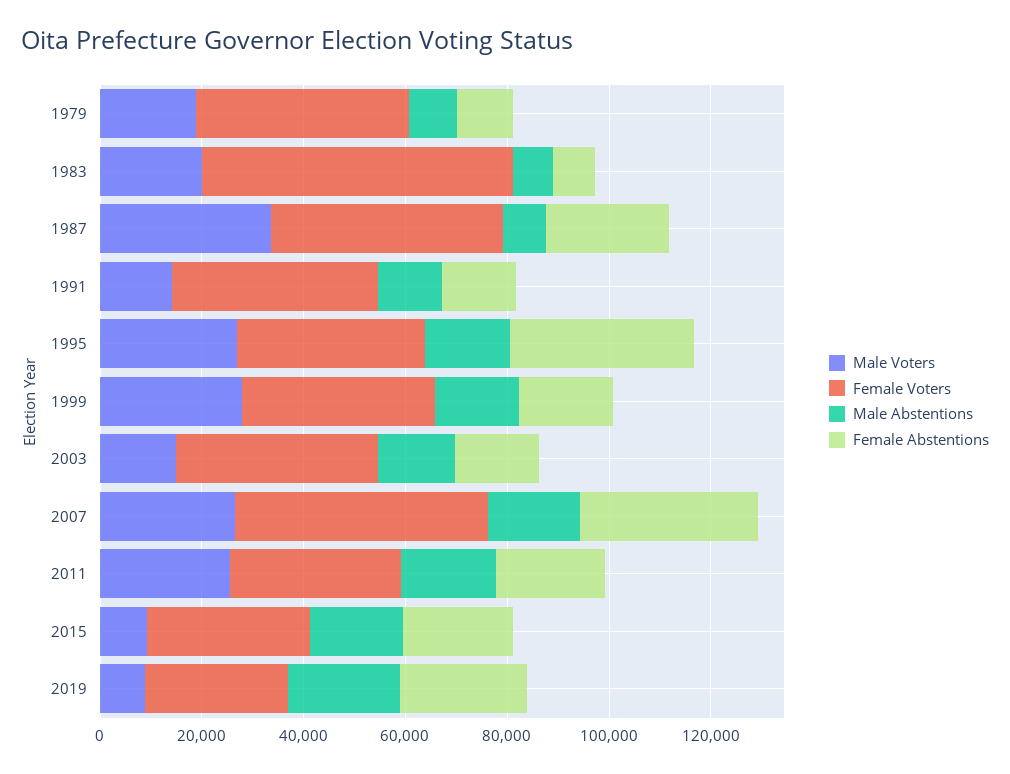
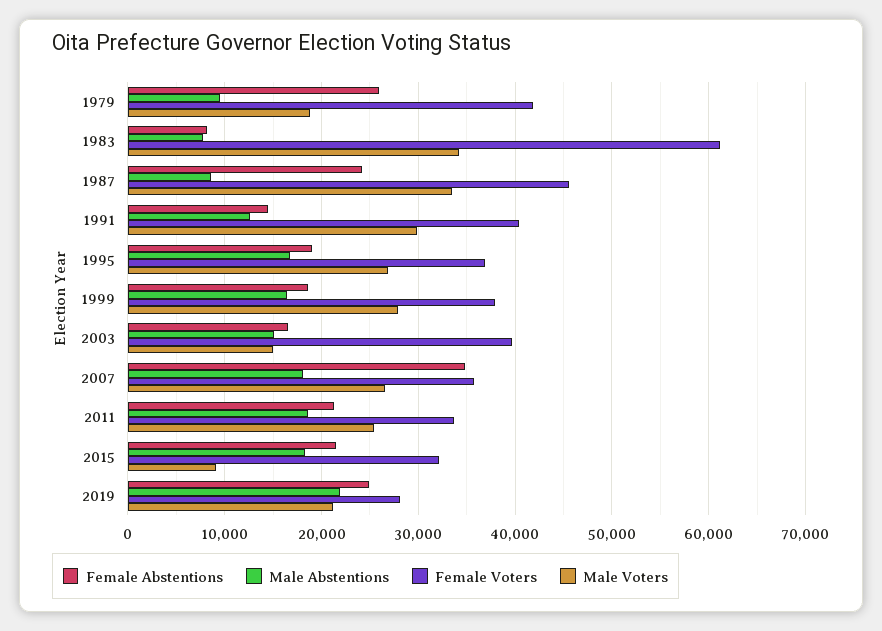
  {
    "Male Voters": {
      "1979": 19000,
-     "1983": 20000,
+     "1983": 34000,
      "1987": 34000,
-     "1991": 15000,
+     "1991": 30000,
      "1995": 27000,
      "1999": 28000,
      "2003": 15000,
      "2007": 27000,
      "2011": 25000,
      "2015": 9000,
-     "2019": 10000
+     "2019": 21000
    },
    "Female Voters": {
      "1979": 42000,
      "1983": 61000,
      "1987": 46000,
      "1991": 40000,
      "1995": 37000,
      "1999": 38000,
      "2003": 40000,
-     "2007": 50000,
+     "2007": 36000,
      "2011": 34000,
      "2015": 32000,
      "2019": 28000
    },
    "Male Abstentions": {
      "1979": 9000,
      "1983": 8000,
      "1987": 9000,
      "1991": 13000,
      "1995": 17000,
      "1999": 16000,
      "2003": 15000,
      "2007": 18000,
      "2011": 19000,
      "2015": 18000,
      "2019": 22000
    },
    "Female Abstentions": {
-     "1979": 10000,
+     "1979": 26000,
      "1983": 8000,
      "1987": 24000,
      "1991": 14000,
-     "1995": 35000,
+     "1995": 19000,
      "1999": 19000,
      "2003": 17000,
      "2007": 35000,
      "2011": 21000,
      "2015": 21000,
      "2019": 25000
    }
  }

